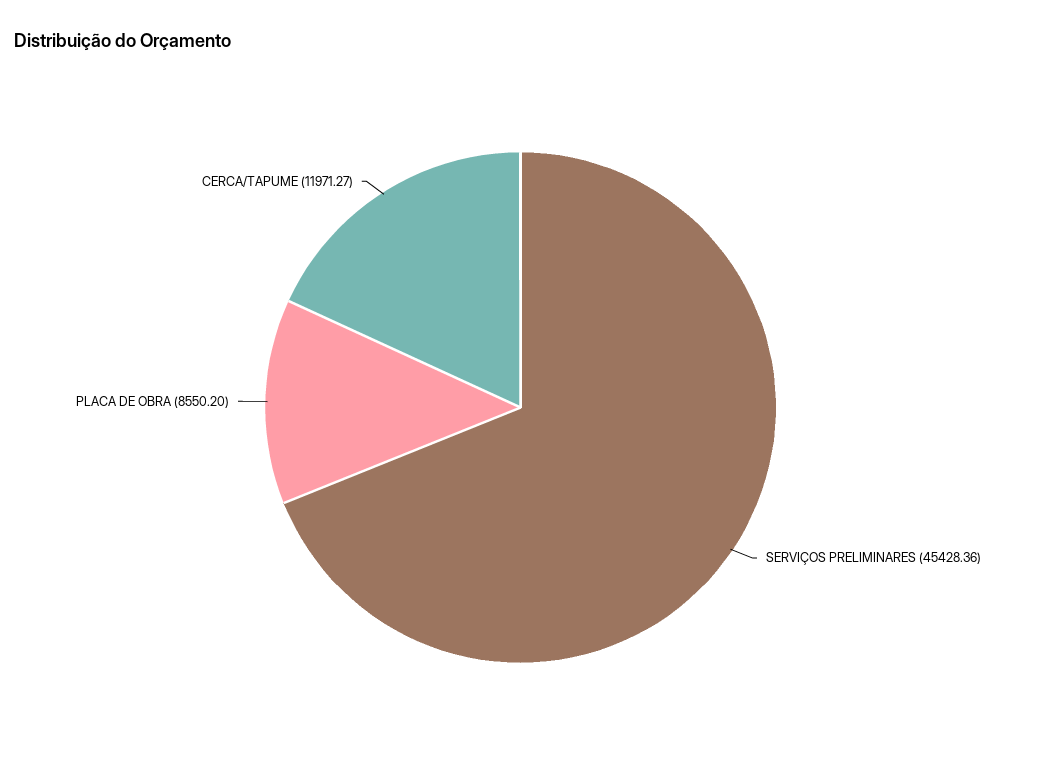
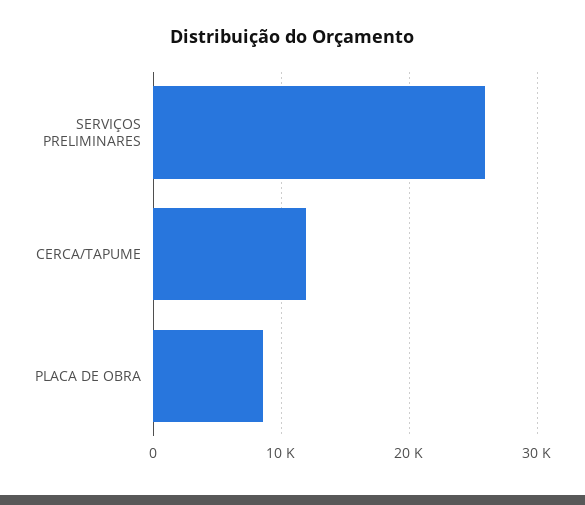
  {
-   "SERVIÇOS PRELIMINARES": 45428.36,
+   "SERVIÇOS PRELIMINARES": 26000,
    "PLACA DE OBRA": 8550.2,
    "CERCA/TAPUME": 11971.27
  }

